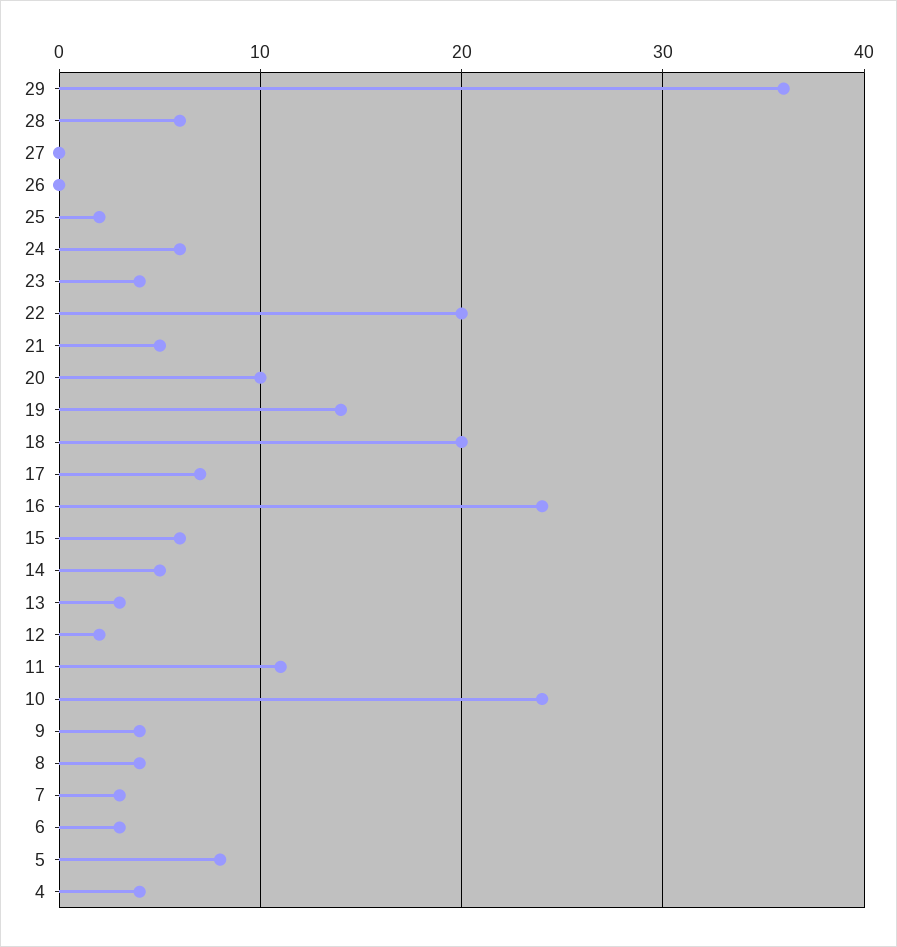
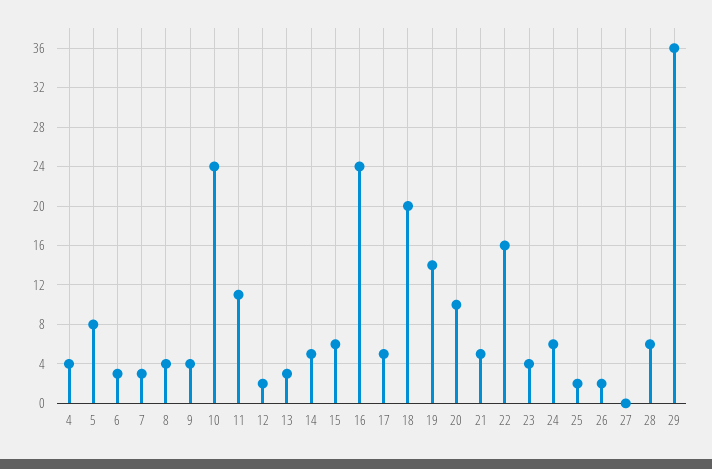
  {
    "29": 36,
    "28": 6,
    "27": 0,
-   "26": 0,
+   "26": 2,
    "25": 2,
    "24": 6,
    "23": 4,
-   "22": 20,
+   "22": 16,
    "21": 5,
    "20": 10,
    "19": 14,
    "18": 20,
-   "17": 7,
+   "17": 5,
    "16": 24,
    "15": 6,
    "14": 5,
    "13": 3,
    "12": 2,
    "11": 11,
    "10": 24,
    "9": 4,
    "8": 4,
    "7": 3,
    "6": 3,
    "5": 8,
    "4": 4
  }

